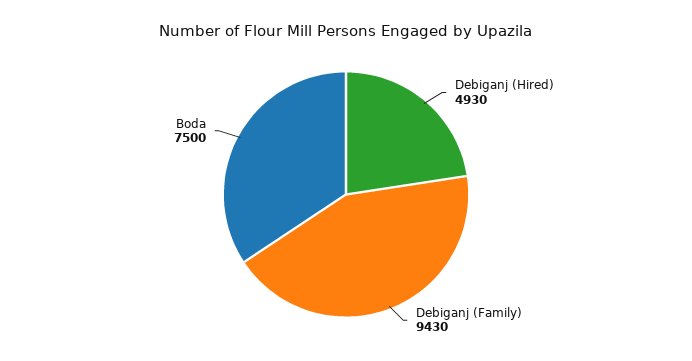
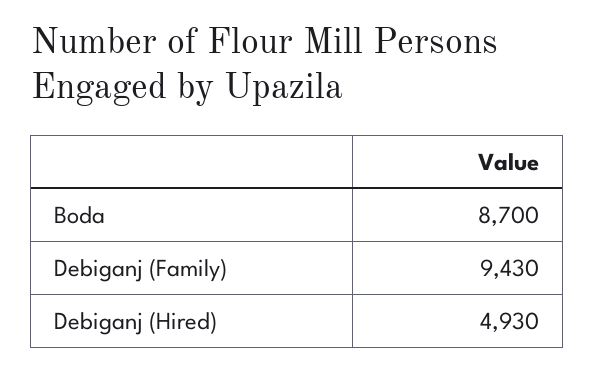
  {
    "Debiganj (Hired)": 4930,
    "Debiganj (Family)": 9430,
-   "Boda": 7500
+   "Boda": 8700
  }

